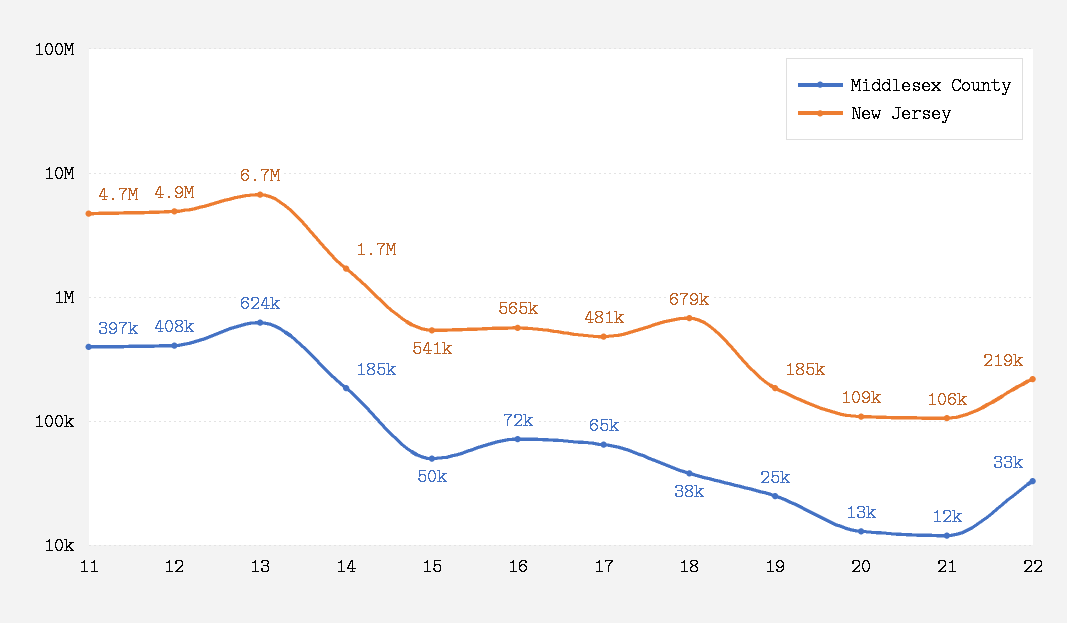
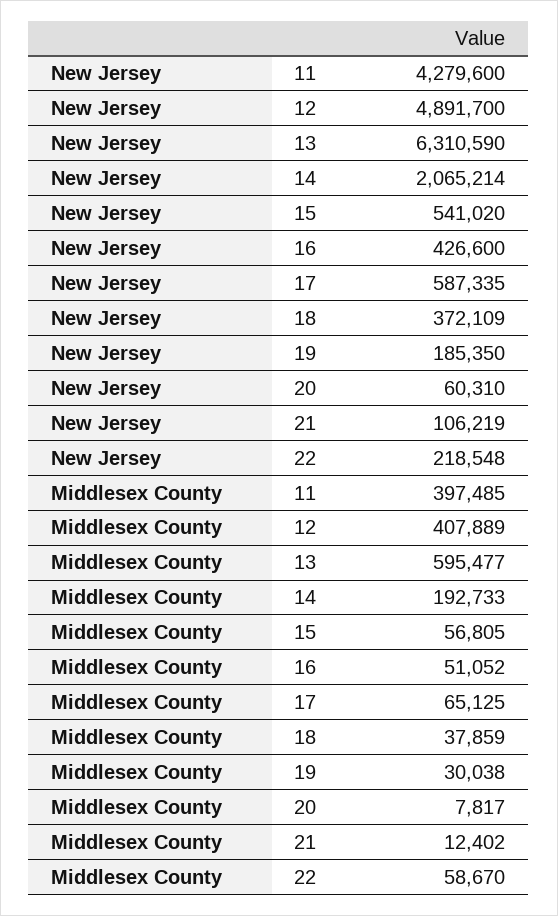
  {
    "Middlesex County": {
      "11": 397485,
      "12": 407889,
-     "13": 624000,
+     "13": 595477,
-     "14": 185000,
+     "14": 192733,
-     "15": 50000,
+     "15": 56805,
-     "16": 72000,
+     "16": 51052,
      "17": 65125,
      "18": 37859,
-     "19": 25000,
+     "19": 30038,
-     "20": 13000,
+     "20": 7817,
      "21": 12402,
-     "22": 33000
+     "22": 58670
    },
    "New Jersey": {
-     "11": 4700000,
+     "11": 4279600,
      "12": 4891700,
-     "13": 6700000,
+     "13": 6310590,
-     "14": 1700000,
+     "14": 2065214,
      "15": 541020,
-     "16": 565000,
+     "16": 426600,
-     "17": 481000,
+     "17": 587335,
-     "18": 679000,
+     "18": 372109,
      "19": 185350,
-     "20": 109000,
+     "20": 60310,
      "21": 106219,
      "22": 218548
    }
  }

